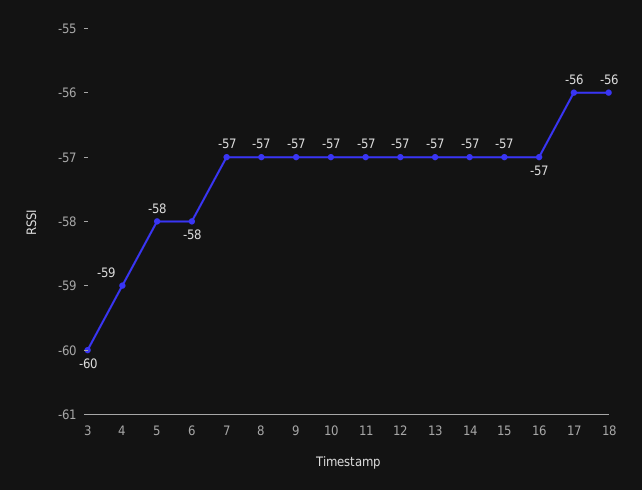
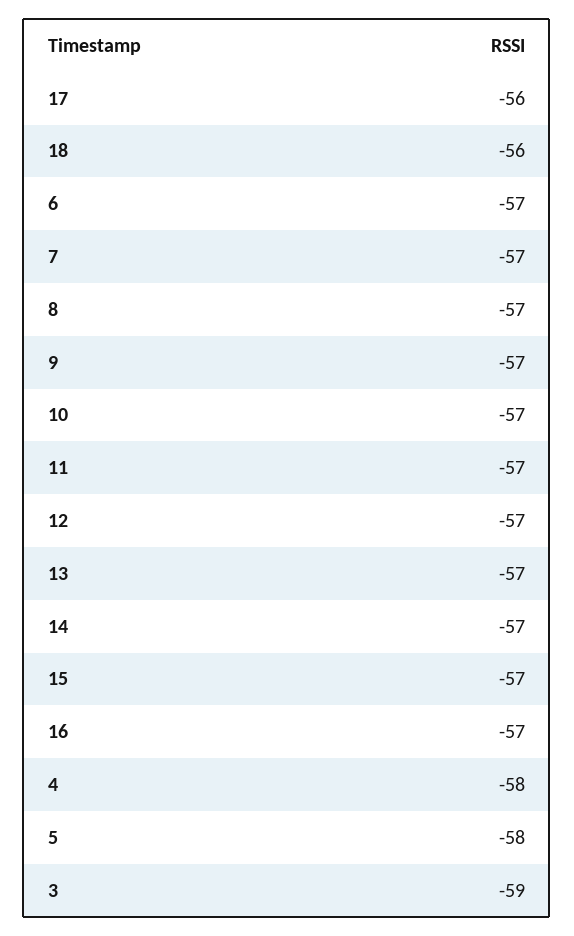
  {
-   "3": -60,
+   "3": -59,
-   "4": -59,
+   "4": -58,
    "5": -58,
-   "6": -58,
+   "6": -57,
    "7": -57,
    "8": -57,
    "9": -57,
    "10": -57,
    "11": -57,
    "12": -57,
    "13": -57,
    "14": -57,
    "15": -57,
    "16": -57,
    "17": -56,
    "18": -56
  }

